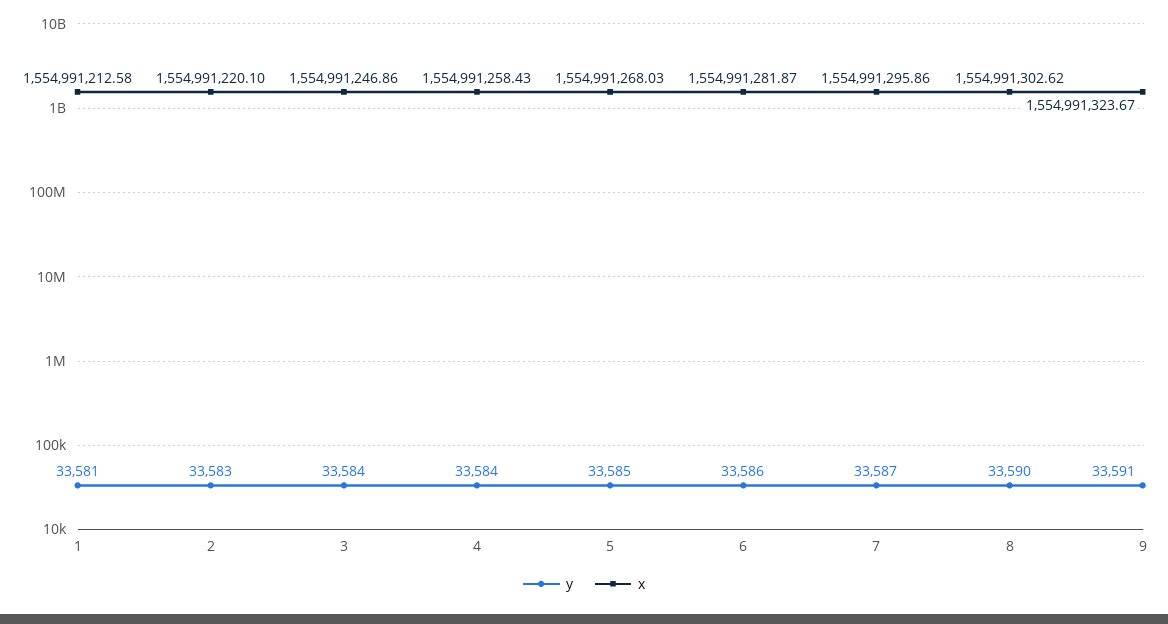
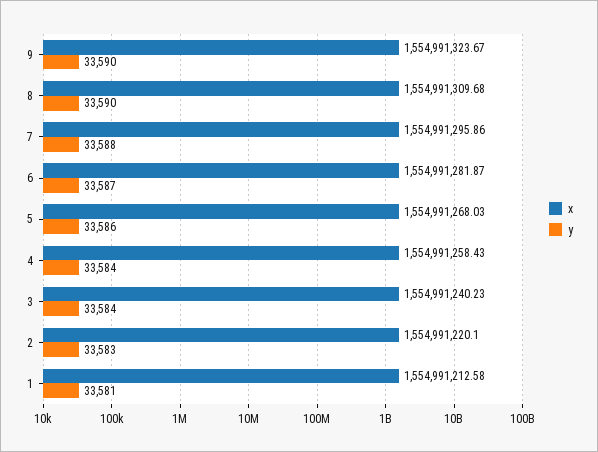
  {
    "y": {
      "1": 33581,
      "2": 33583,
      "3": 33584,
      "4": 33584,
-     "5": 33585,
+     "5": 33586,
-     "6": 33586,
+     "6": 33587,
-     "7": 33587,
+     "7": 33588,
      "8": 33590,
-     "9": 33591
+     "9": 33590
    },
    "x": {
      "1": 1554991212.58,
      "2": 1554991220.1,
-     "3": 1554991246.86,
+     "3": 1554991240.23,
      "4": 1554991258.43,
      "5": 1554991268.03,
      "6": 1554991281.87,
      "7": 1554991295.86,
-     "8": 1554991302.62,
+     "8": 1554991309.68,
      "9": 1554991323.67
    }
  }

